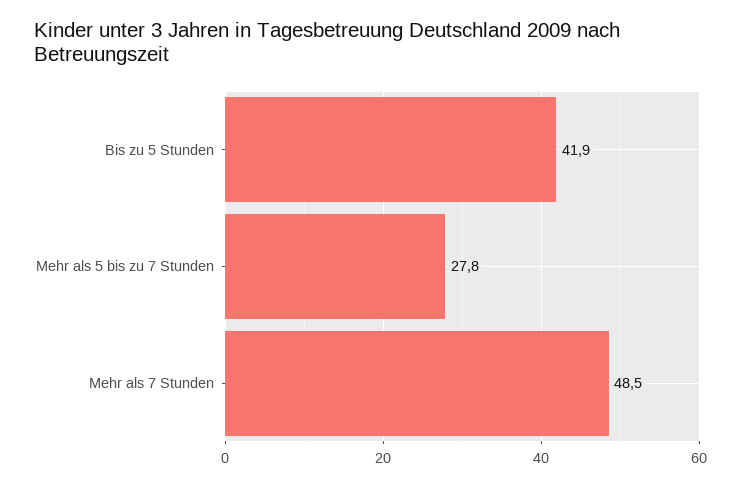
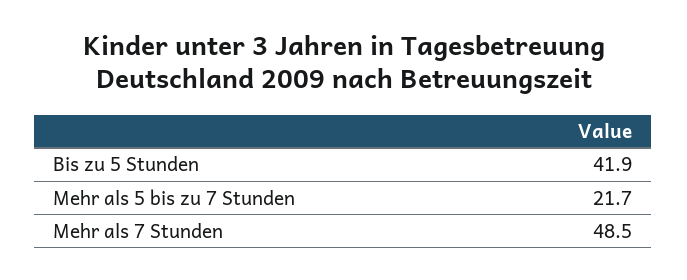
  {
    "Bis zu 5 Stunden": 41.9,
-   "Mehr als 5 bis zu 7 Stunden": 27.8,
+   "Mehr als 5 bis zu 7 Stunden": 21.7,
    "Mehr als 7 Stunden": 48.5
  }

